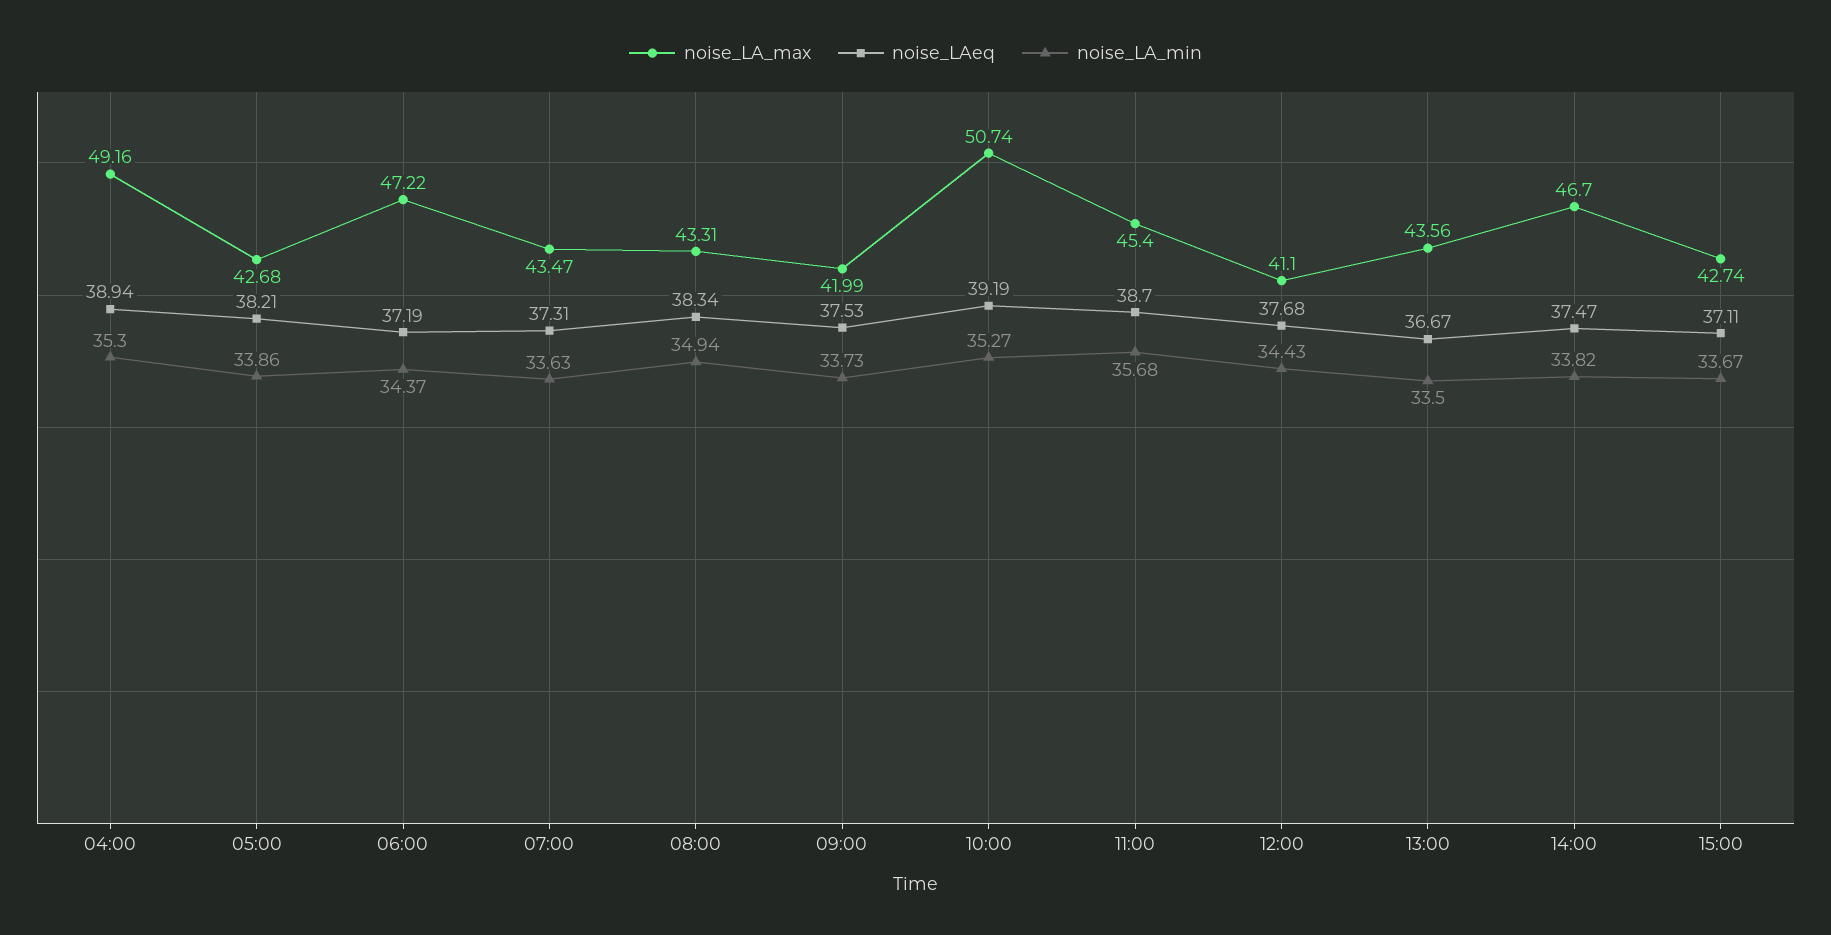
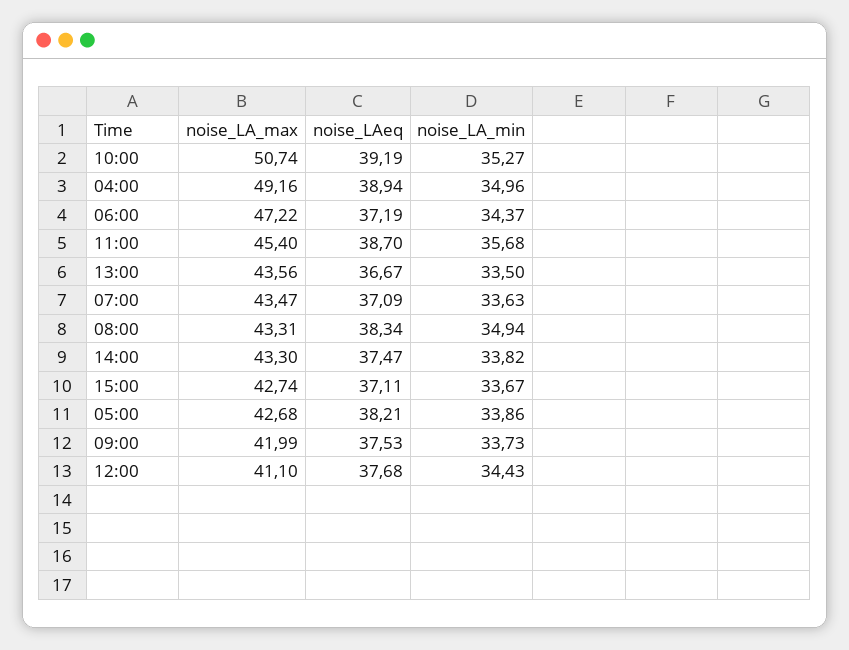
  {
    "noise_LA_max": {
      "04:00": 49.16,
      "05:00": 42.68,
      "06:00": 47.22,
      "07:00": 43.47,
      "08:00": 43.31,
      "09:00": 41.99,
      "10:00": 50.74,
      "11:00": 45.4,
      "12:00": 41.1,
      "13:00": 43.56,
-     "14:00": 46.7,
+     "14:00": 43.3,
      "15:00": 42.74
    },
    "noise_LAeq": {
      "04:00": 38.94,
      "05:00": 38.21,
      "06:00": 37.19,
-     "07:00": 37.31,
+     "07:00": 37.09,
      "08:00": 38.34,
      "09:00": 37.53,
      "10:00": 39.19,
      "11:00": 38.7,
      "12:00": 37.68,
      "13:00": 36.67,
      "14:00": 37.47,
      "15:00": 37.11
    },
    "noise_LA_min": {
-     "04:00": 35.3,
+     "04:00": 34.96,
      "05:00": 33.86,
      "06:00": 34.37,
      "07:00": 33.63,
      "08:00": 34.94,
      "09:00": 33.73,
      "10:00": 35.27,
      "11:00": 35.68,
      "12:00": 34.43,
      "13:00": 33.5,
      "14:00": 33.82,
      "15:00": 33.67
    }
  }

